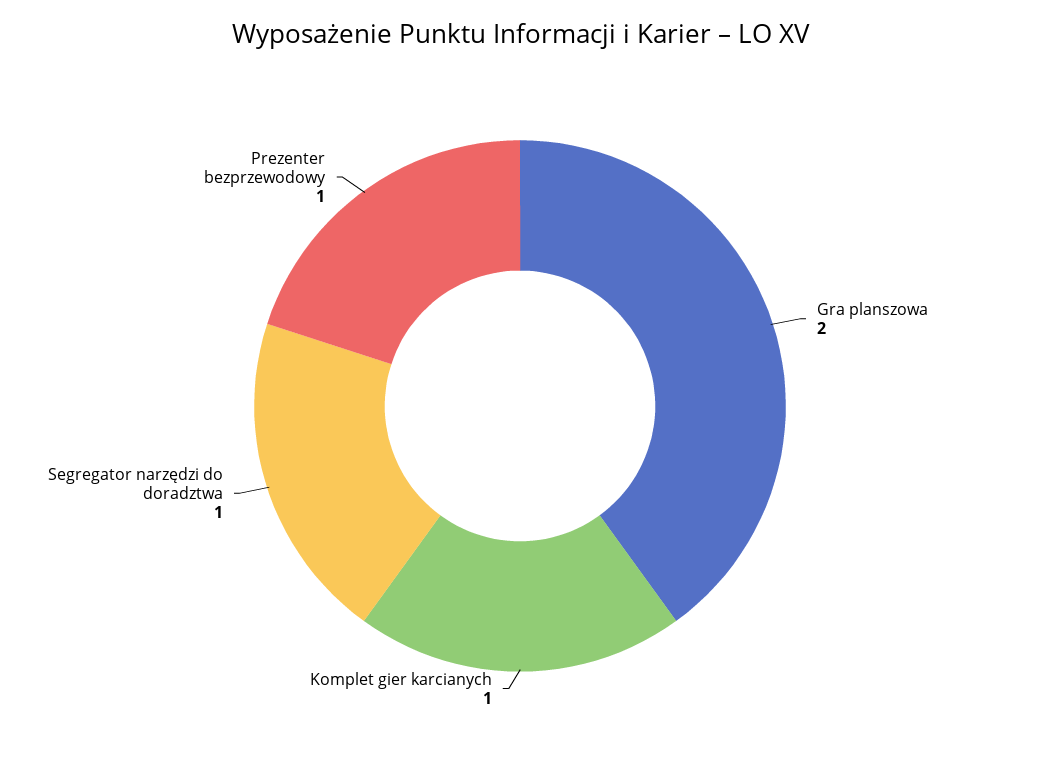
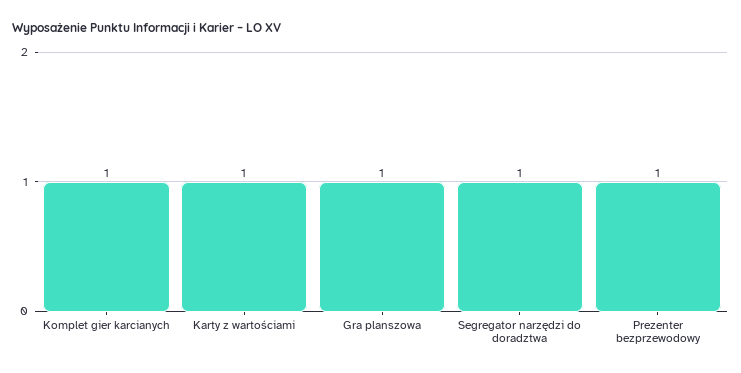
  {
-   "Gra planszowa": 2,
+   "Gra planszowa": 1,
    "Komplet gier karcianych": 1,
    "Segregator narzędzi do doradztwa": 1,
-   "Prezenter bezprzewodowy": 1
+   "Prezenter bezprzewodowy": 1,
+   "Karty z wartościami": 1
  }

